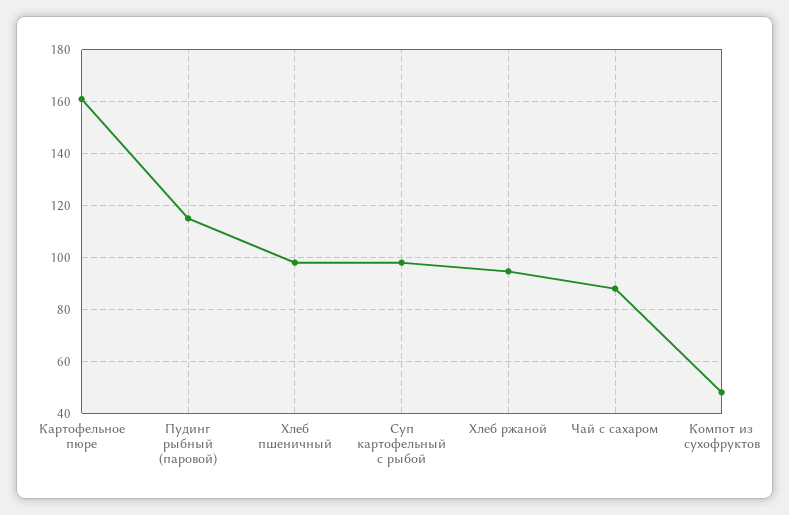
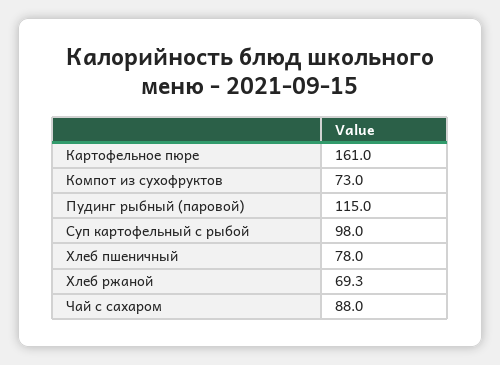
  {
    "Картофельное пюре": 161,
    "Пудинг рыбный (паровой)": 115,
-   "Хлеб пшеничный": 97.5,
+   "Хлеб пшеничный": 78,
    "Суп картофельный с рыбой": 98,
-   "Хлеб ржаной": 95,
+   "Хлеб ржаной": 69.3,
    "Чай с сахаром": 88,
-   "Компот из сухофруктов": 47.5
+   "Компот из сухофруктов": 73
  }

